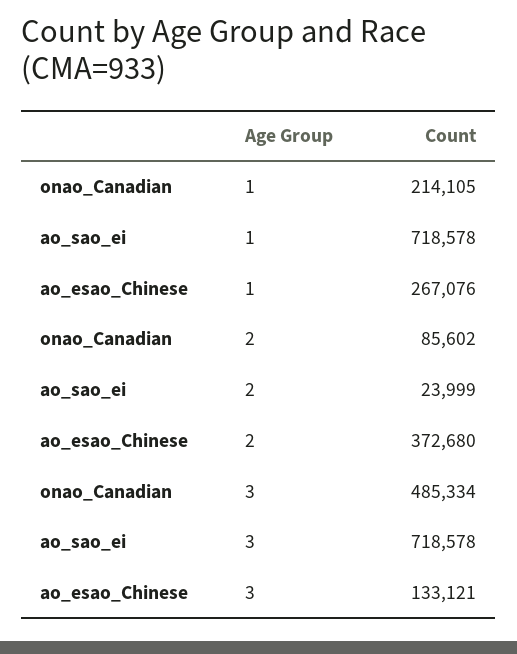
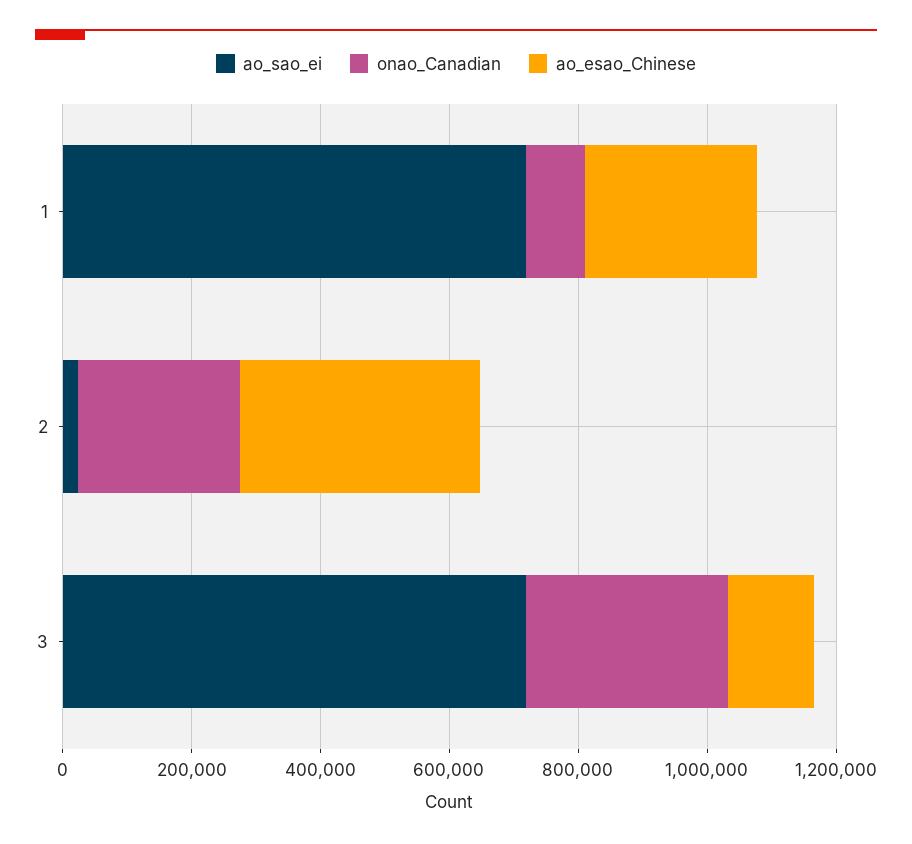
  {
    "onao_Canadian": {
-     "1": 214105,
+     "1": 100000,
-     "2": 85602,
+     "2": 250000,
-     "3": 485334
+     "3": 300000
    },
    "ao_sao_ei": {
      "1": 718578,
      "2": 23999,
      "3": 718578
    },
    "ao_esao_Chinese": {
      "1": 267076,
      "2": 372680,
      "3": 133121
    }
  }

